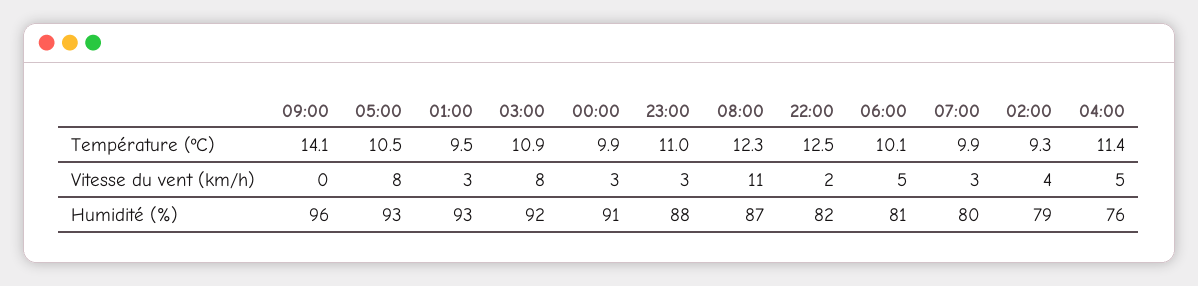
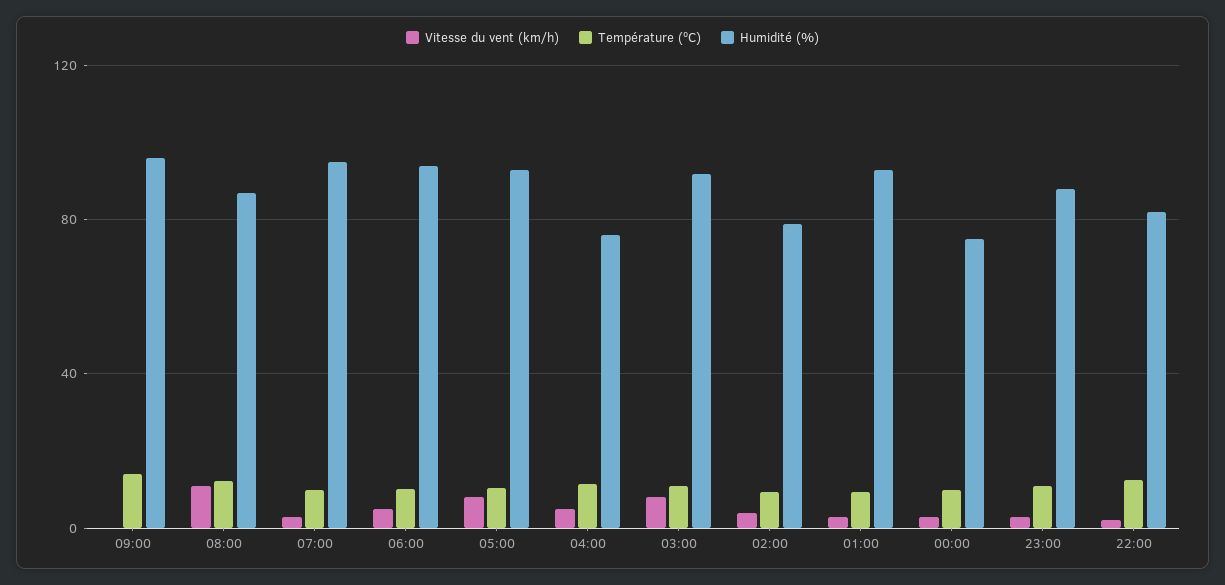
  {
    "Température (ºC)": {
      "09:00": 14.1,
      "05:00": 10.5,
      "01:00": 9.5,
      "03:00": 10.9,
      "00:00": 9.9,
      "23:00": 11,
      "08:00": 12.3,
      "22:00": 12.5,
      "06:00": 10.1,
      "07:00": 9.9,
      "02:00": 9.3,
      "04:00": 11.4
    },
    "Vitesse du vent (km/h)": {
      "09:00": 0,
      "05:00": 8,
      "01:00": 3,
      "03:00": 8,
      "00:00": 3,
      "23:00": 3,
      "08:00": 11,
      "22:00": 2,
      "06:00": 5,
      "07:00": 3,
      "02:00": 4,
      "04:00": 5
    },
    "Humidité (%)": {
      "09:00": 96,
      "05:00": 93,
      "01:00": 93,
      "03:00": 92,
-     "00:00": 91,
+     "00:00": 75,
      "23:00": 88,
      "08:00": 87,
      "22:00": 82,
-     "06:00": 81,
+     "06:00": 95,
-     "07:00": 80,
+     "07:00": 95,
      "02:00": 79,
      "04:00": 76
    }
  }

